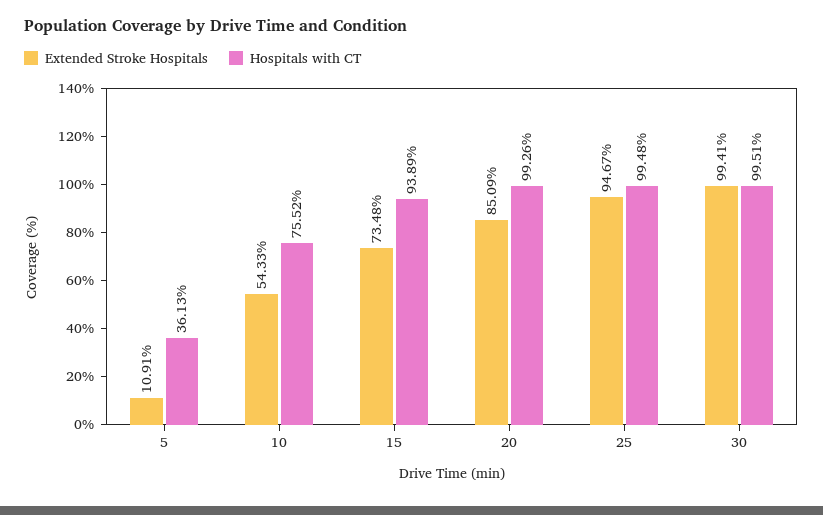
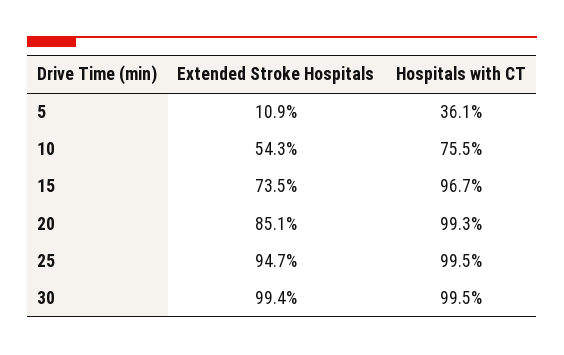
  {
    "Extended Stroke Hospitals": {
      "5": 10.91,
      "10": 54.33,
      "15": 73.48,
      "20": 85.09,
      "25": 94.67,
      "30": 99.41
    },
    "Hospitals with CT": {
      "5": 36.13,
      "10": 75.52,
-     "15": 93.89,
+     "15": 96.7,
      "20": 99.26,
      "25": 99.48,
      "30": 99.51
    }
  }

